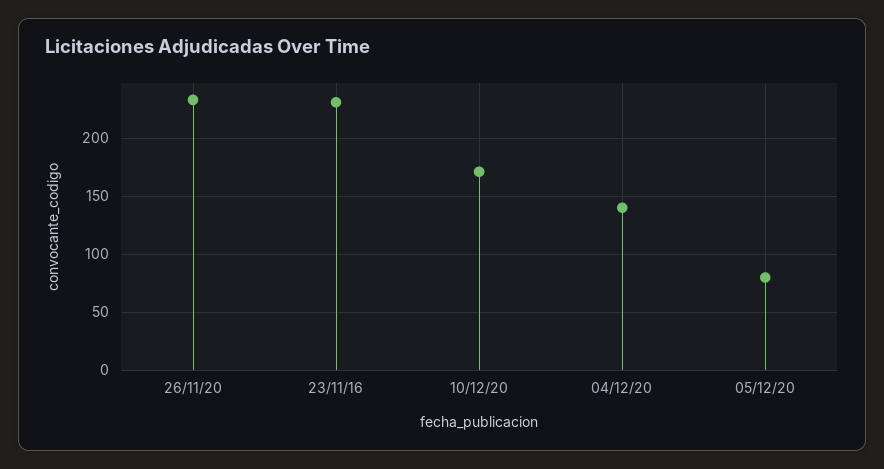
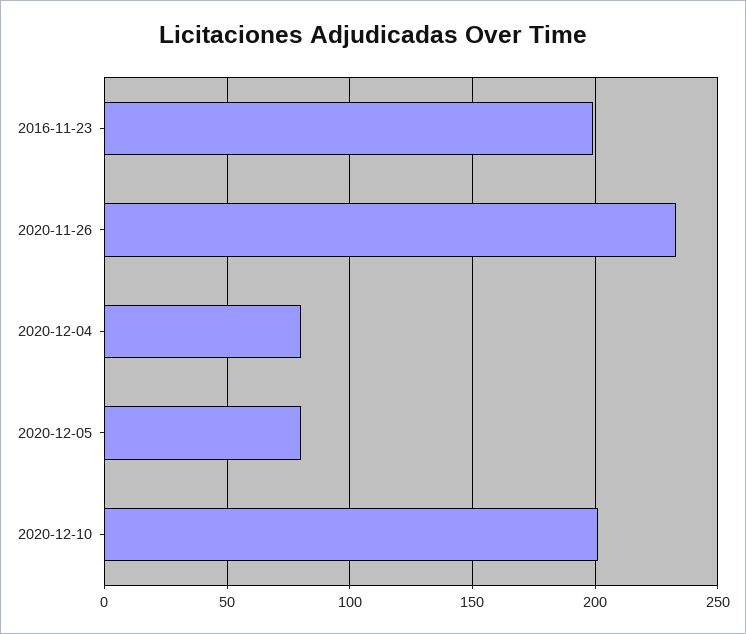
  {
    "26/11/20": 235,
-   "23/11/16": 230,
+   "23/11/16": 200,
-   "10/12/20": 170,
+   "10/12/20": 200,
-   "04/12/20": 140,
+   "04/12/20": 80,
    "05/12/20": 80
  }

